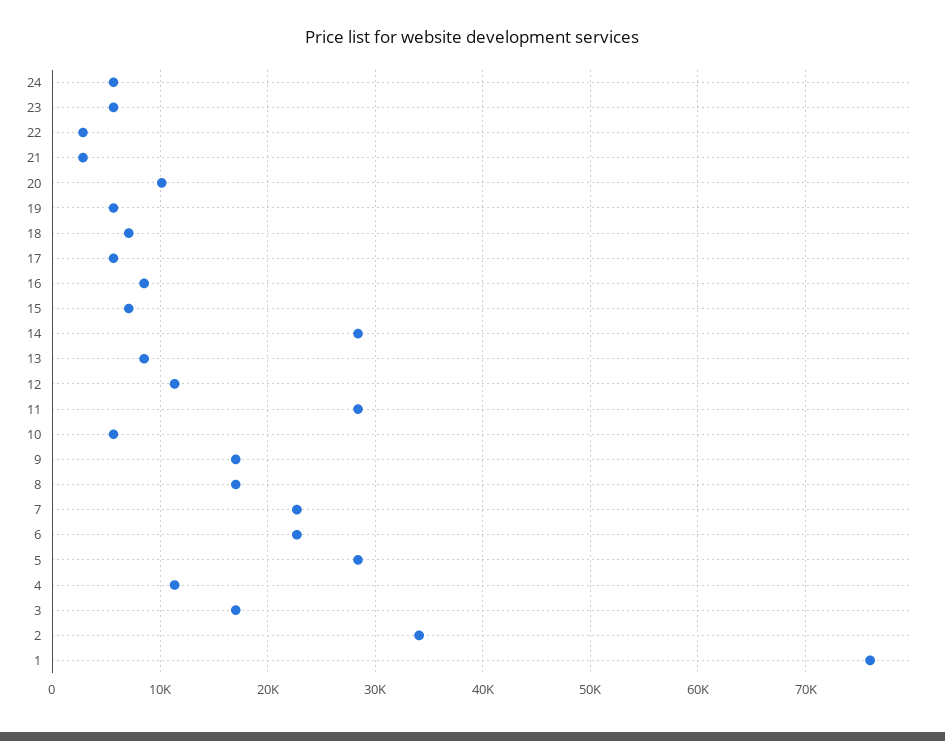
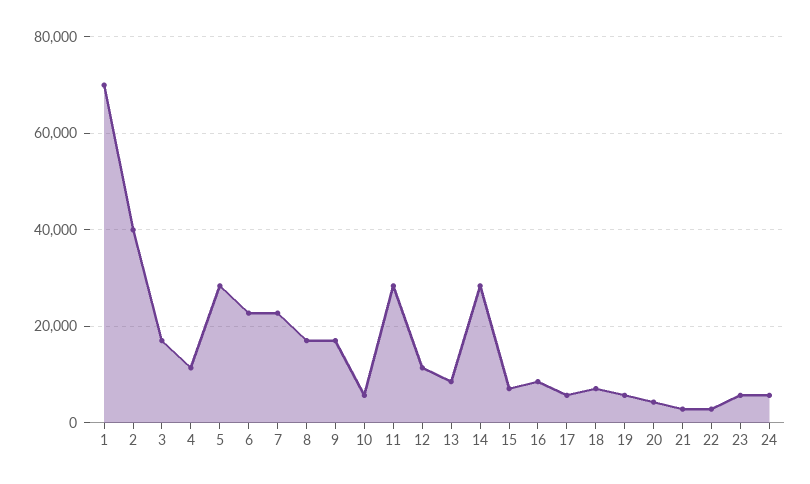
  {
    "24": 6000,
    "23": 6000,
    "22": 3000,
    "21": 3000,
-   "20": 10000,
+   "20": 4000,
    "19": 6000,
    "18": 7000,
    "17": 6000,
    "16": 9000,
    "15": 7000,
    "14": 28000,
    "13": 9000,
    "12": 11000,
    "11": 28000,
    "10": 6000,
    "9": 17000,
    "8": 17000,
    "7": 23000,
    "6": 23000,
    "5": 28000,
    "4": 11000,
    "3": 17000,
-   "2": 34000,
+   "2": 40000,
-   "1": 76000
+   "1": 70000
  }

